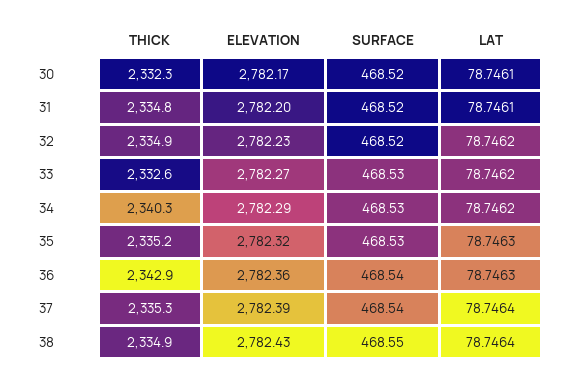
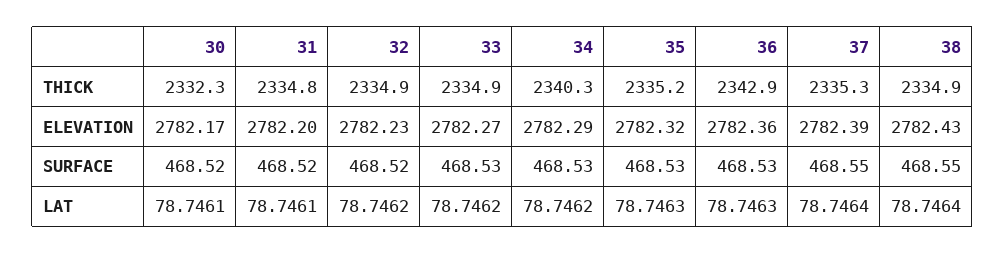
  {
    "THICK": {
      "30": 2332.3,
      "31": 2334.8,
      "32": 2334.9,
-     "33": 2332.6,
+     "33": 2334.9,
      "34": 2340.3,
      "35": 2335.2,
      "36": 2342.9,
      "37": 2335.3,
      "38": 2334.9
    },
    "ELEVATION": {
      "30": 2782.17,
      "31": 2782.2,
      "32": 2782.23,
      "33": 2782.27,
      "34": 2782.29,
      "35": 2782.32,
      "36": 2782.36,
      "37": 2782.39,
      "38": 2782.43
    },
    "SURFACE": {
      "30": 468.52,
      "31": 468.52,
      "32": 468.52,
      "33": 468.53,
      "34": 468.53,
      "35": 468.53,
-     "36": 468.54,
+     "36": 468.53,
-     "37": 468.54,
+     "37": 468.55,
      "38": 468.55
    },
    "LAT": {
      "30": 78.7461,
      "31": 78.7461,
      "32": 78.7462,
      "33": 78.7462,
      "34": 78.7462,
      "35": 78.7463,
      "36": 78.7463,
      "37": 78.7464,
      "38": 78.7464
    }
  }

